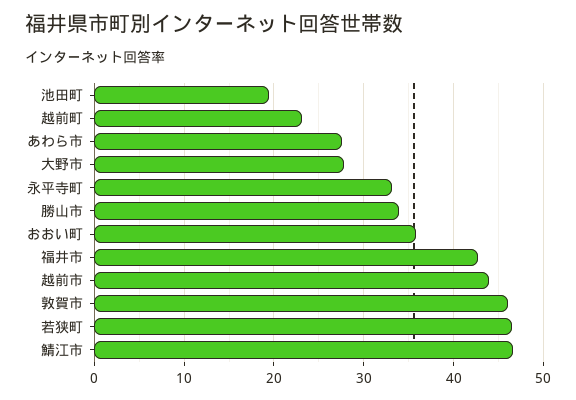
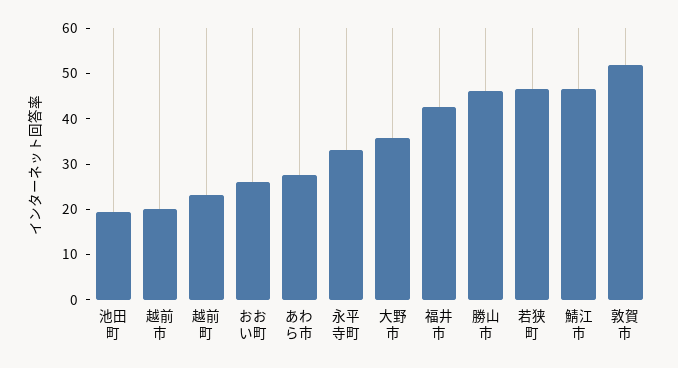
  {
    "池田町": 20,
    "越前町": 23,
    "あわら市": 28,
-   "大野市": 28,
+   "大野市": 36,
    "永平寺町": 33,
-   "勝山市": 34,
+   "勝山市": 46,
-   "おおい町": 36,
+   "おおい町": 26,
    "福井市": 43,
-   "越前市": 44,
+   "越前市": 20,
-   "敦賀市": 46,
+   "敦賀市": 52,
    "若狭町": 47,
    "鯖江市": 47
  }

